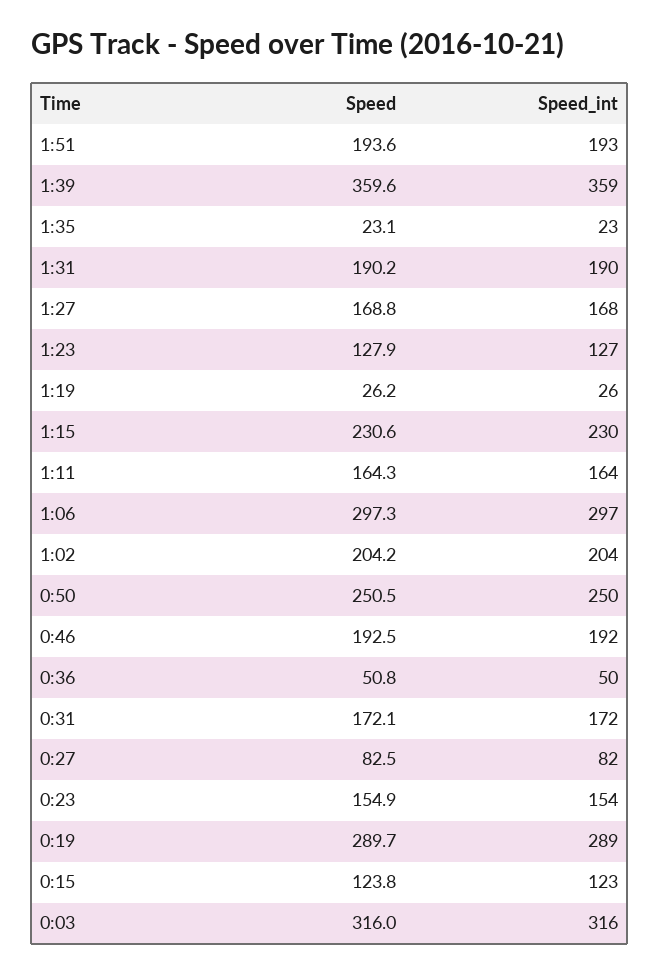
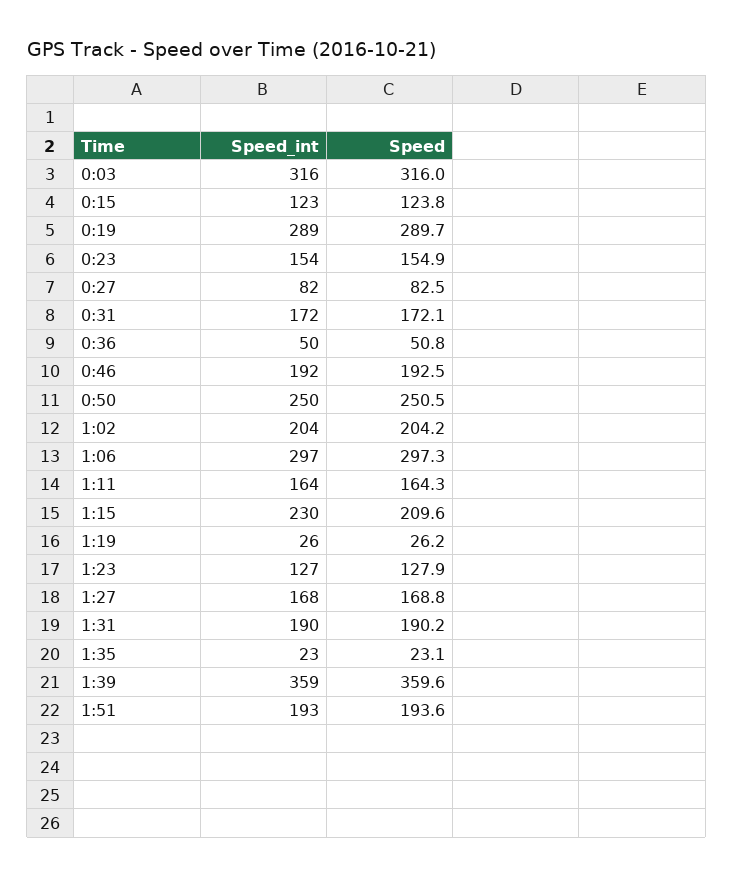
  {
    "Speed": {
      "1:51": 193.6,
      "1:39": 359.6,
      "1:35": 23.1,
      "1:31": 190.2,
      "1:27": 168.8,
      "1:23": 127.9,
      "1:19": 26.2,
-     "1:15": 230.6,
+     "1:15": 209.6,
      "1:11": 164.3,
      "1:06": 297.3,
      "1:02": 204.2,
      "0:50": 250.5,
      "0:46": 192.5,
      "0:36": 50.8,
      "0:31": 172.1,
      "0:27": 82.5,
      "0:23": 154.9,
      "0:19": 289.7,
      "0:15": 123.8,
      "0:03": 316
    },
    "Speed_int": {
      "1:51": 193,
      "1:39": 359,
      "1:35": 23,
      "1:31": 190,
      "1:27": 168,
      "1:23": 127,
      "1:19": 26,
      "1:15": 230,
      "1:11": 164,
      "1:06": 297,
      "1:02": 204,
      "0:50": 250,
      "0:46": 192,
      "0:36": 50,
      "0:31": 172,
      "0:27": 82,
      "0:23": 154,
      "0:19": 289,
      "0:15": 123,
      "0:03": 316
    }
  }

